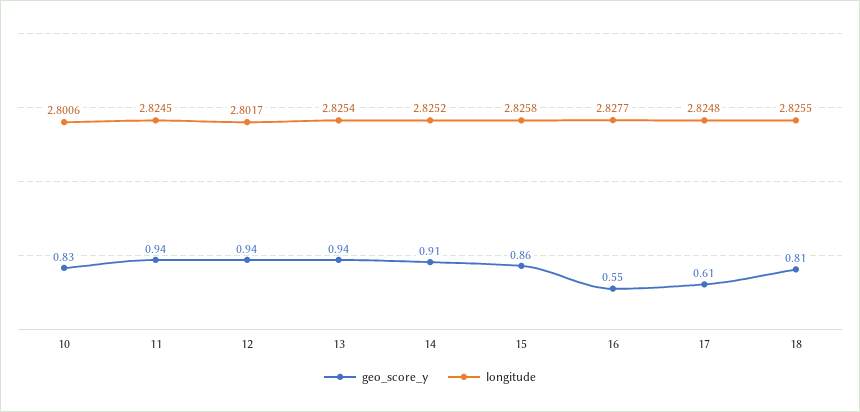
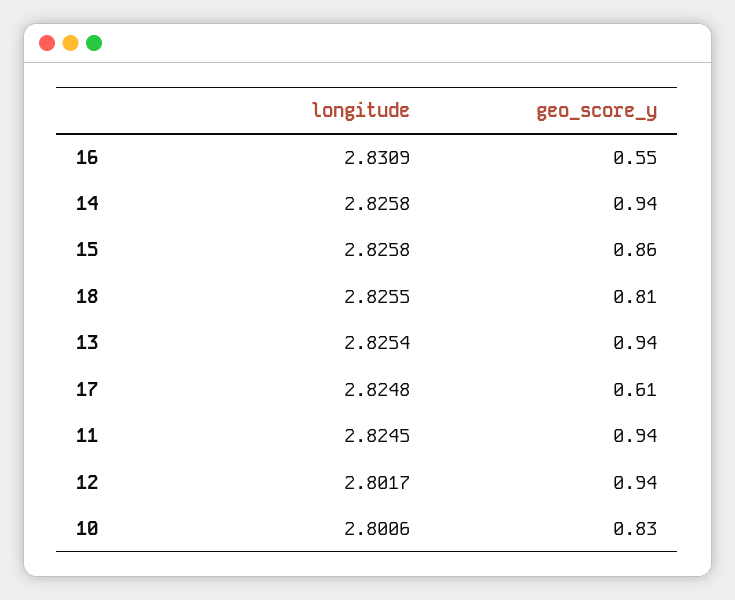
  {
    "geo_score_y": {
      "10": 0.83,
      "11": 0.94,
      "12": 0.94,
      "13": 0.94,
-     "14": 0.91,
+     "14": 0.94,
      "15": 0.86,
      "16": 0.55,
      "17": 0.61,
      "18": 0.81
    },
    "longitude": {
      "10": 2.8006,
      "11": 2.8245,
      "12": 2.8017,
      "13": 2.8254,
-     "14": 2.8252,
+     "14": 2.8258,
      "15": 2.8258,
-     "16": 2.8277,
+     "16": 2.8309,
      "17": 2.8248,
      "18": 2.8255
    }
  }

